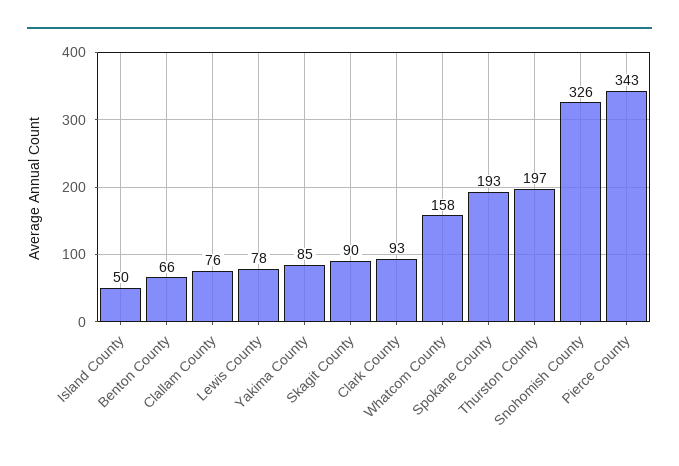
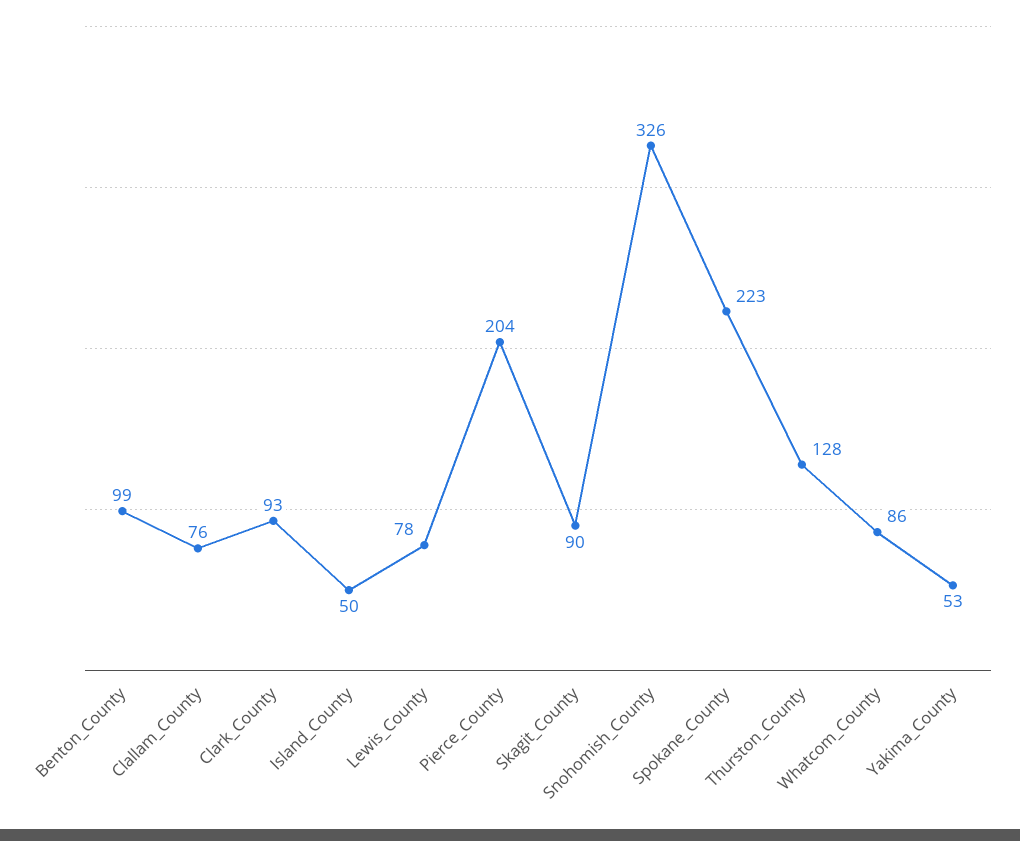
  {
    "Island County": 50,
-   "Benton County": 66,
+   "Benton County": 99,
    "Clallam County": 76,
    "Lewis County": 78,
-   "Yakima County": 85,
+   "Yakima County": 53,
    "Skagit County": 90,
    "Clark County": 93,
-   "Whatcom County": 158,
+   "Whatcom County": 86,
-   "Spokane County": 193,
+   "Spokane County": 223,
-   "Thurston County": 197,
+   "Thurston County": 128,
    "Snohomish County": 326,
-   "Pierce County": 343
+   "Pierce County": 204
  }

